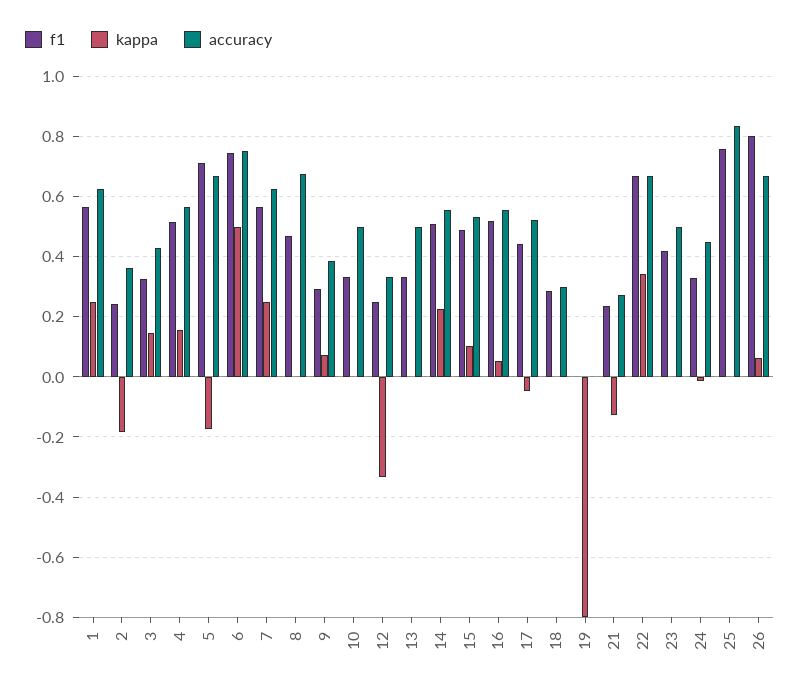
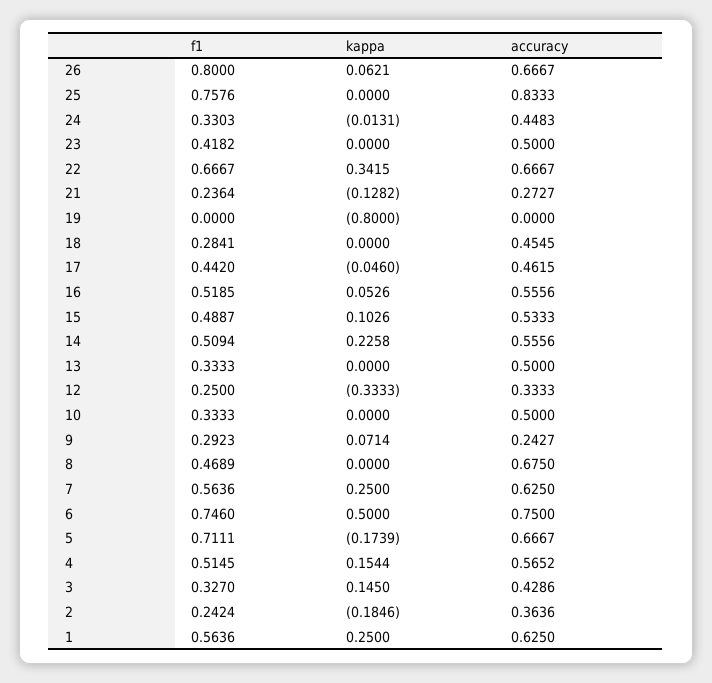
  {
    "f1": {
      "1": 0.5636,
      "2": 0.2424,
      "3": 0.327,
      "4": 0.5145,
      "5": 0.7111,
      "6": 0.746,
      "7": 0.5636,
      "8": 0.4689,
      "9": 0.2923,
      "10": 0.3333,
      "12": 0.25,
      "13": 0.3333,
      "14": 0.5094,
      "15": 0.4887,
      "16": 0.5185,
      "17": 0.442,
      "18": 0.2841,
      "19": 0,
      "21": 0.2364,
      "22": 0.6667,
      "23": 0.4182,
      "24": 0.3303,
      "25": 0.7576,
      "26": 0.8
    },
    "kappa": {
      "1": 0.25,
      "2": -0.1846,
      "3": 0.145,
      "4": 0.1544,
      "5": -0.1739,
      "6": 0.5,
      "7": 0.25,
      "8": 0,
      "9": 0.0714,
      "10": 0,
      "12": -0.3333,
      "13": 0,
      "14": 0.2258,
      "15": 0.1026,
      "16": 0.0526,
      "17": -0.046,
      "18": 0,
      "19": -0.8,
      "21": -0.1282,
      "22": 0.3415,
      "23": 0,
      "24": -0.0131,
      "25": 0,
      "26": 0.0621
    },
    "accuracy": {
      "1": 0.625,
      "2": 0.3636,
      "3": 0.4286,
      "4": 0.5652,
      "5": 0.6667,
      "6": 0.75,
      "7": 0.625,
      "8": 0.675,
-     "9": 0.38,
+     "9": 0.2427,
      "10": 0.5,
      "12": 0.3333,
      "13": 0.5,
      "14": 0.5556,
      "15": 0.5333,
      "16": 0.5556,
-     "17": 0.52,
+     "17": 0.4615,
-     "18": 0.3,
+     "18": 0.4545,
      "19": 0,
      "21": 0.2727,
      "22": 0.6667,
      "23": 0.5,
      "24": 0.4483,
      "25": 0.8333,
      "26": 0.6667
    }
  }

